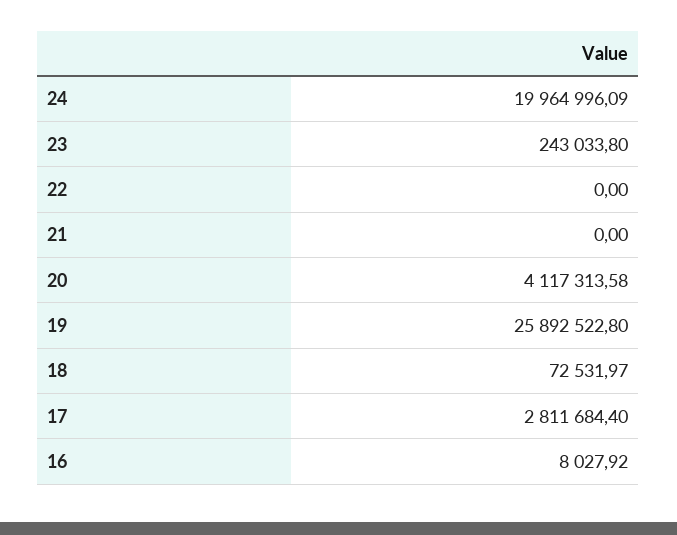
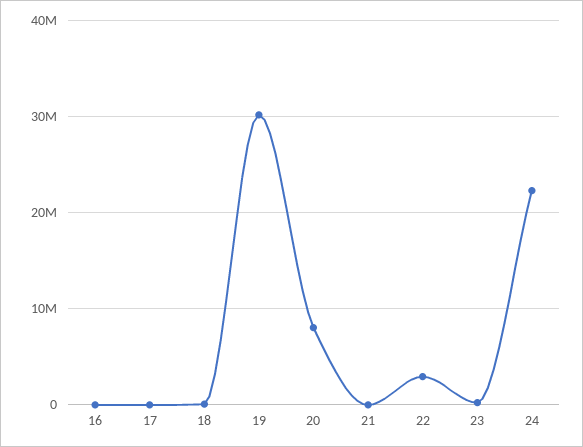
  {
-   "24": 19964996.09,
+   "24": 22000000,
    "23": 243033.8,
-   "22": 0,
+   "22": 3000000,
    "21": 0,
-   "20": 4117313.58,
+   "20": 8000000,
-   "19": 25892522.8,
+   "19": 30000000,
    "18": 72531.97,
-   "17": 2811684.4,
+   "17": 0,
    "16": 8027.92
  }

